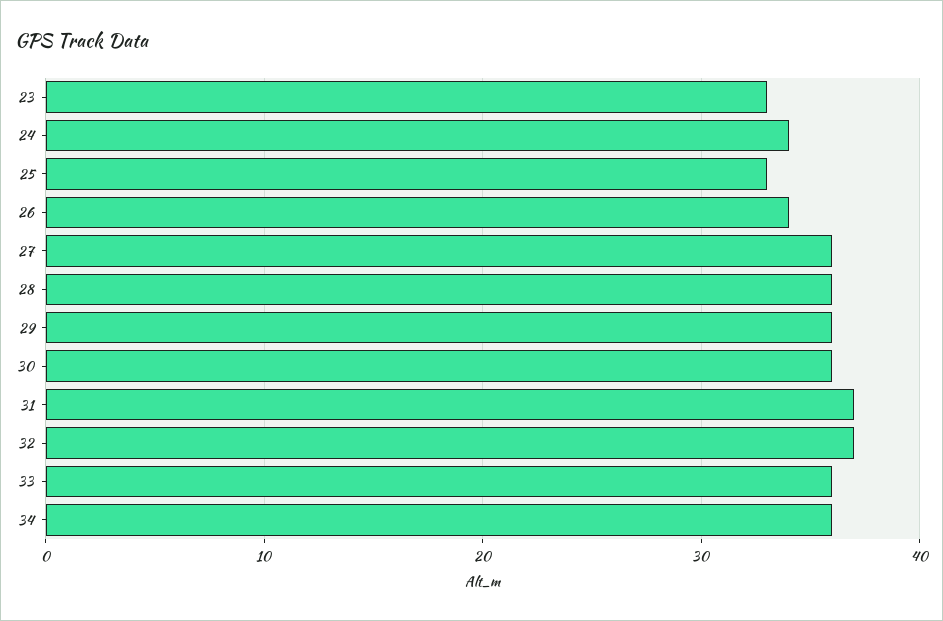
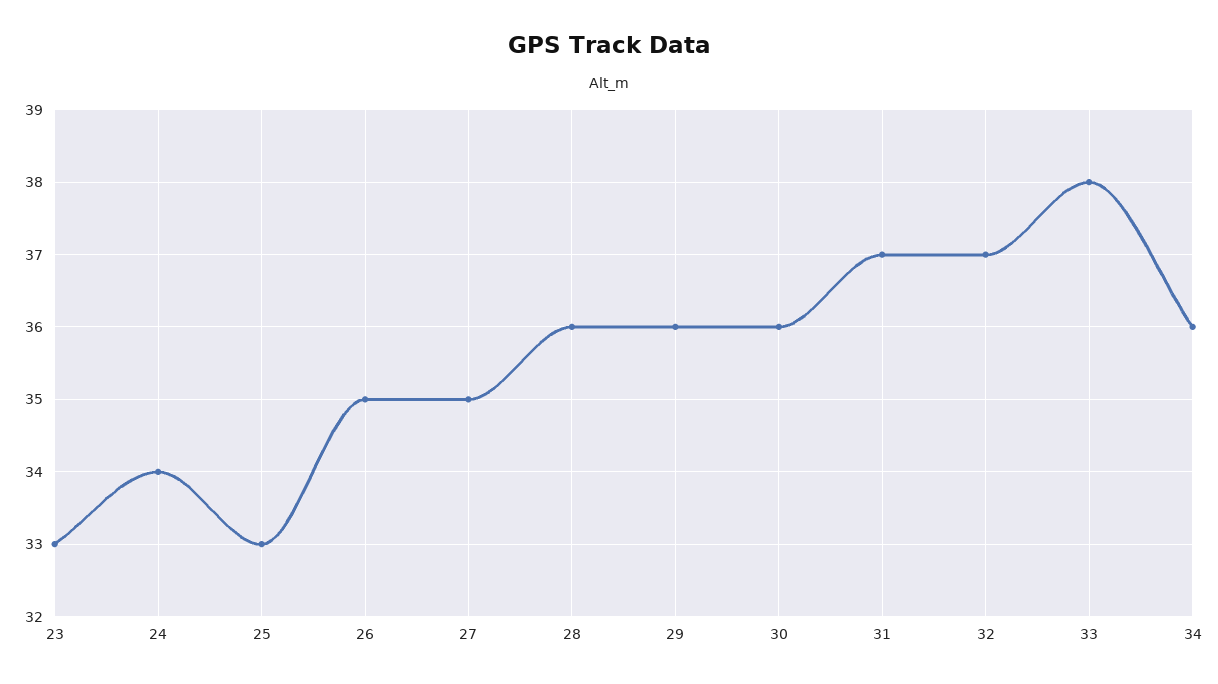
  {
    "23": 33,
    "24": 34,
    "25": 33,
-   "26": 34,
+   "26": 35,
-   "27": 36,
+   "27": 35,
    "28": 36,
    "29": 36,
    "30": 36,
    "31": 37,
    "32": 37,
-   "33": 36,
+   "33": 38,
    "34": 36
  }

